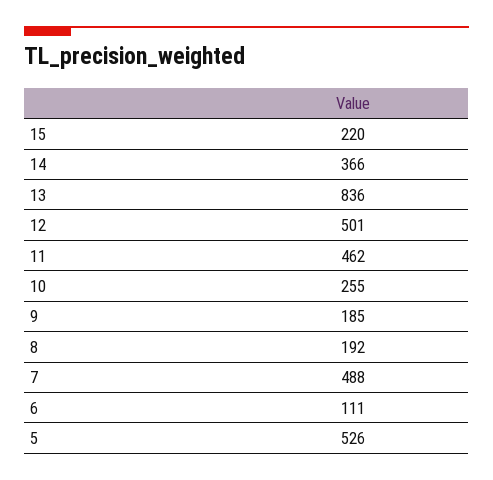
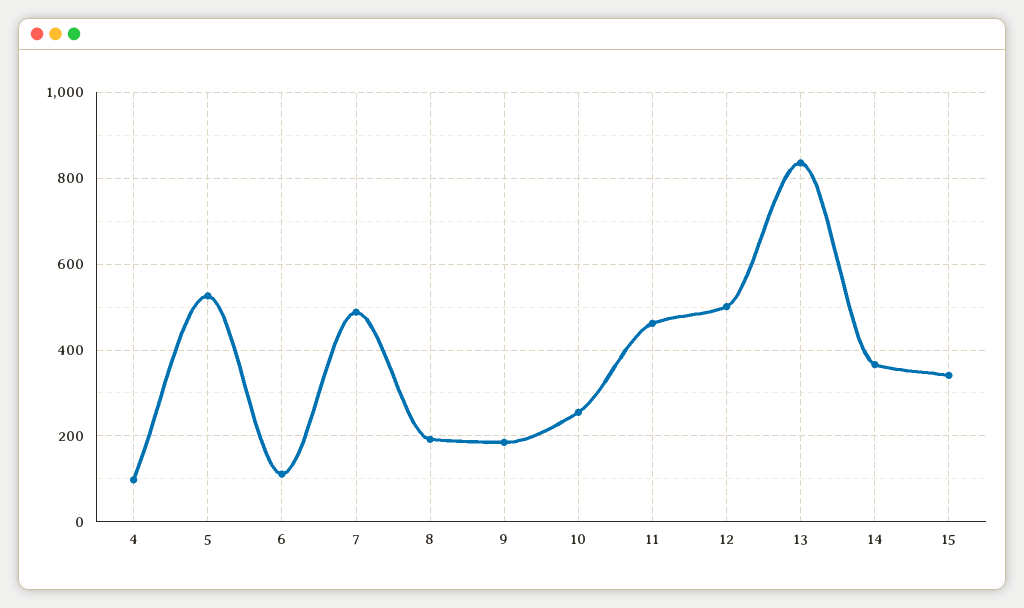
  {
-   "15": 220,
+   "15": 340,
    "14": 366,
    "13": 836,
    "12": 501,
    "11": 462,
    "10": 255,
    "9": 185,
    "8": 192,
    "7": 488,
    "6": 111,
-   "5": 526
+   "5": 526,
+   "4": 100
  }

